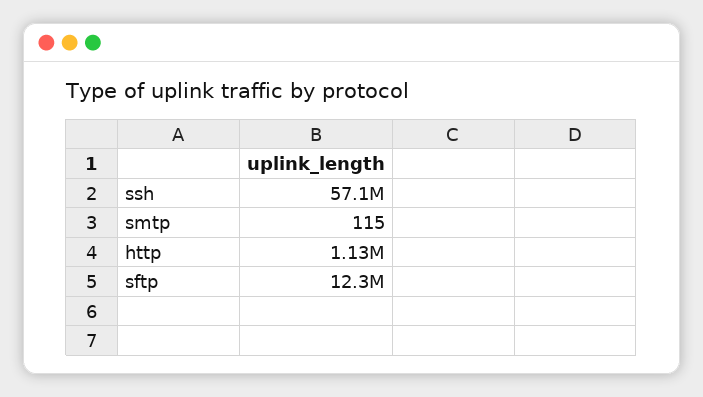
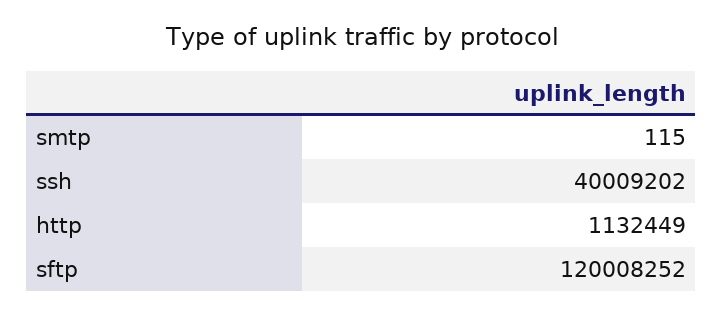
  {
-   "ssh": 57100000,
+   "ssh": 40009202,
    "smtp": 115,
    "http": 1132449,
-   "sftp": 12300000
+   "sftp": 120008252
  }

